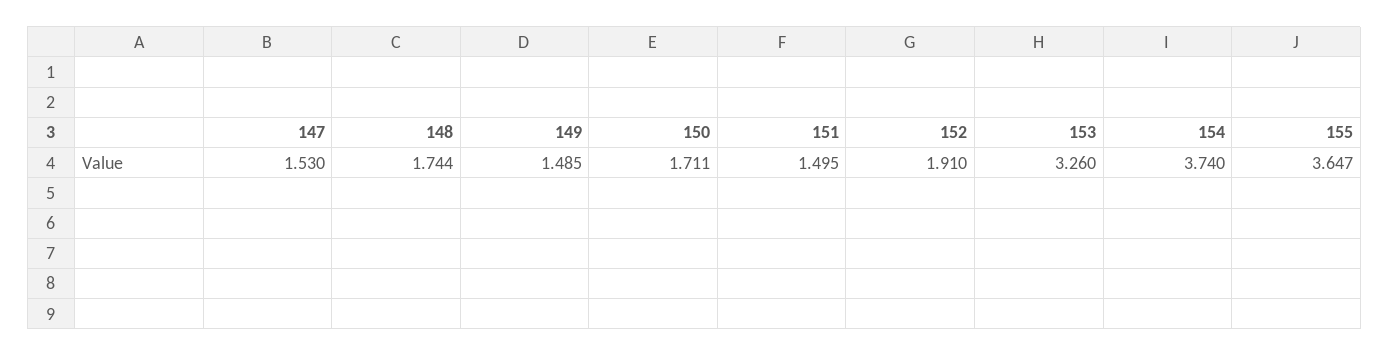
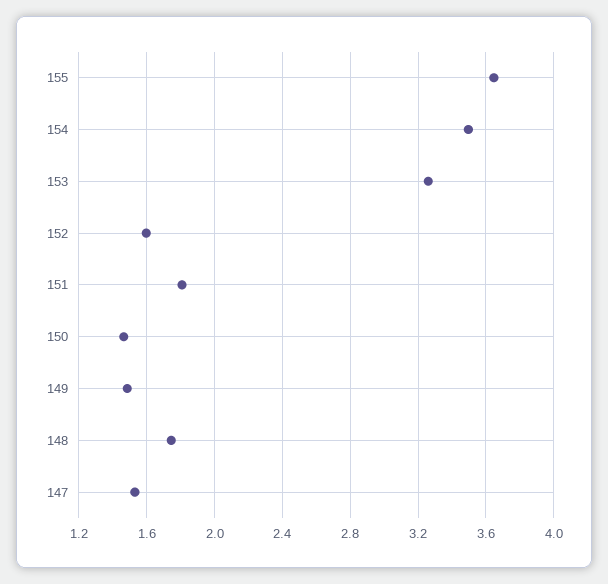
  {
    "147": 1.53,
    "148": 1.744,
    "149": 1.485,
-   "150": 1.711,
+   "150": 1.45,
-   "151": 1.495,
+   "151": 1.8,
-   "152": 1.91,
+   "152": 1.6,
    "153": 3.26,
-   "154": 3.74,
+   "154": 3.5,
    "155": 3.647
  }

